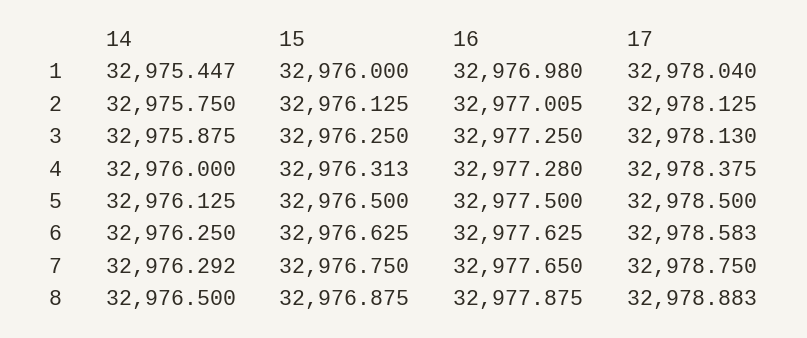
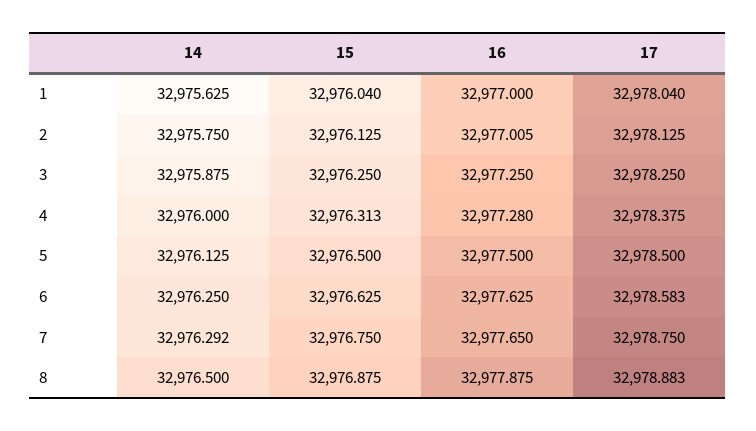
  {
    "14": {
-     "1": 32975.447,
+     "1": 32975.625,
      "2": 32975.75,
      "3": 32975.875,
      "4": 32976,
      "5": 32976.125,
      "6": 32976.25,
      "7": 32976.292,
      "8": 32976.5
    },
    "15": {
-     "1": 32976,
+     "1": 32976.04,
      "2": 32976.125,
      "3": 32976.25,
      "4": 32976.313,
      "5": 32976.5,
      "6": 32976.625,
      "7": 32976.75,
      "8": 32976.875
    },
    "16": {
-     "1": 32976.98,
+     "1": 32977,
      "2": 32977.005,
      "3": 32977.25,
      "4": 32977.28,
      "5": 32977.5,
      "6": 32977.625,
      "7": 32977.65,
      "8": 32977.875
    },
    "17": {
      "1": 32978.04,
      "2": 32978.125,
-     "3": 32978.13,
+     "3": 32978.25,
      "4": 32978.375,
      "5": 32978.5,
      "6": 32978.583,
      "7": 32978.75,
      "8": 32978.883
    }
  }

